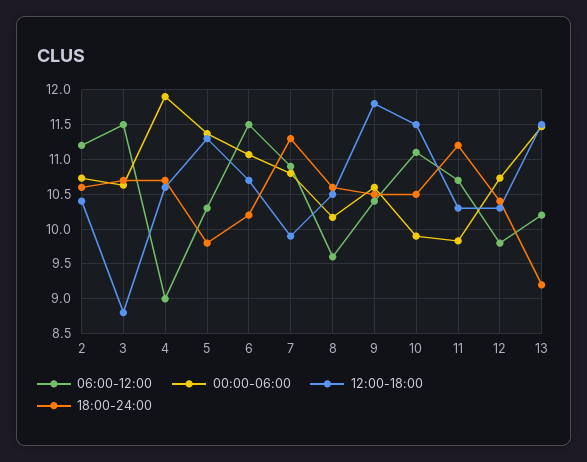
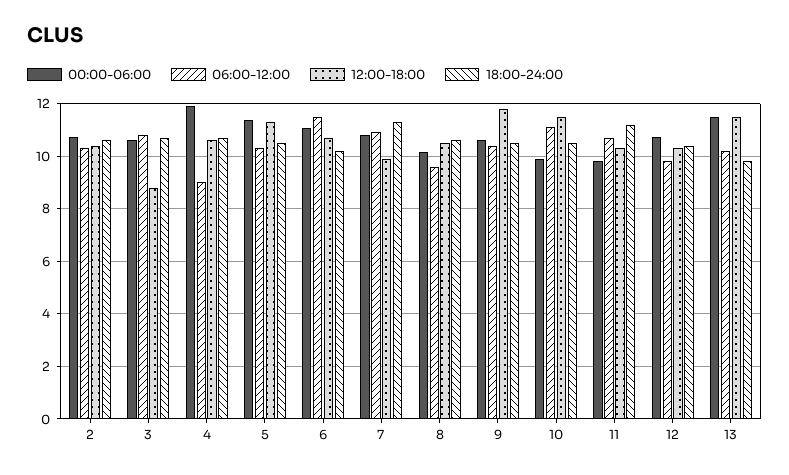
  {
    "06:00-12:00": {
-     "2": 11.2,
+     "2": 10.25,
-     "3": 11.5,
+     "3": 10.75,
      "4": 9,
      "5": 10.3,
      "6": 11.5,
      "7": 10.9,
      "8": 9.6,
      "9": 10.4,
      "10": 11.1,
      "11": 10.7,
      "12": 9.8,
      "13": 10.2
    },
    "00:00-06:00": {
      "2": 10.7,
      "3": 10.6,
      "4": 11.9,
      "5": 11.4,
      "6": 11.1,
      "7": 10.8,
      "8": 10.2,
      "9": 10.6,
      "10": 9.9,
      "11": 9.8,
      "12": 10.7,
      "13": 11.5
    },
    "12:00-18:00": {
      "2": 10.4,
      "3": 8.8,
      "4": 10.6,
      "5": 11.3,
      "6": 10.7,
      "7": 9.9,
      "8": 10.5,
      "9": 11.8,
      "10": 11.5,
      "11": 10.3,
      "12": 10.3,
      "13": 11.5
    },
    "18:00-24:00": {
      "2": 10.6,
      "3": 10.7,
      "4": 10.7,
-     "5": 9.8,
+     "5": 10.5,
      "6": 10.2,
      "7": 11.3,
      "8": 10.6,
      "9": 10.5,
      "10": 10.5,
      "11": 11.2,
      "12": 10.4,
-     "13": 9.2
+     "13": 9.75
    }
  }

